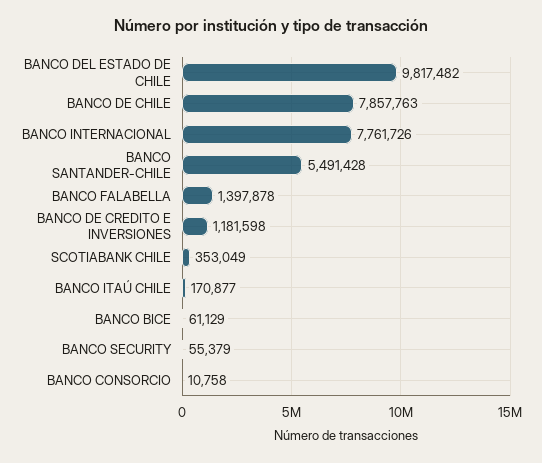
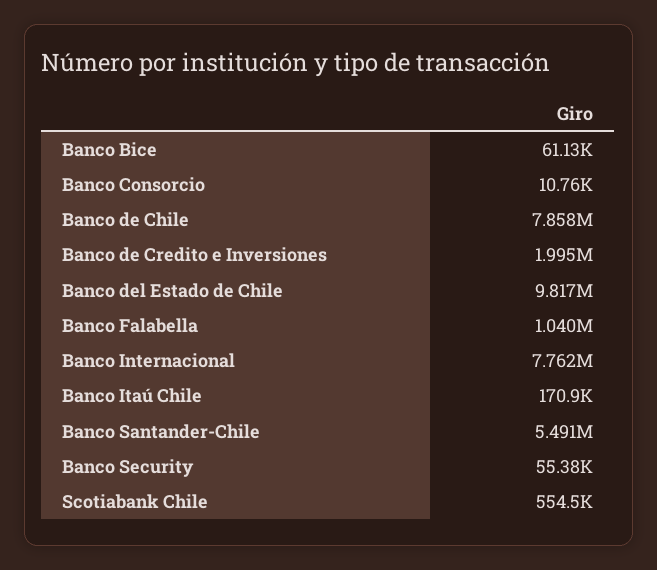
  {
    "BANCO DEL ESTADO DE CHILE": 9817482,
    "BANCO DE CHILE": 7857763,
    "BANCO INTERNACIONAL": 7761726,
    "BANCO SANTANDER-CHILE": 5491428,
-   "BANCO FALABELLA": 1397878,
+   "BANCO FALABELLA": 1040000,
-   "BANCO DE CREDITO E INVERSIONES": 1181598,
+   "BANCO DE CREDITO E INVERSIONES": 1995000,
-   "SCOTIABANK CHILE": 353049,
+   "SCOTIABANK CHILE": 554500,
    "BANCO ITAÚ CHILE": 170877,
    "BANCO BICE": 61129,
    "BANCO SECURITY": 55379,
    "BANCO CONSORCIO": 10758
  }

